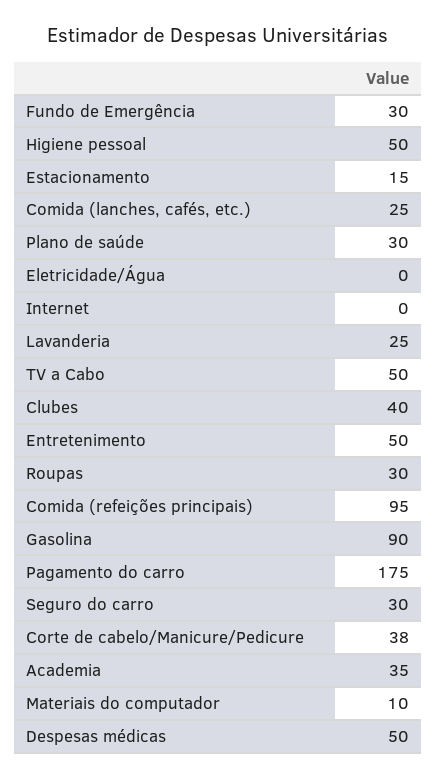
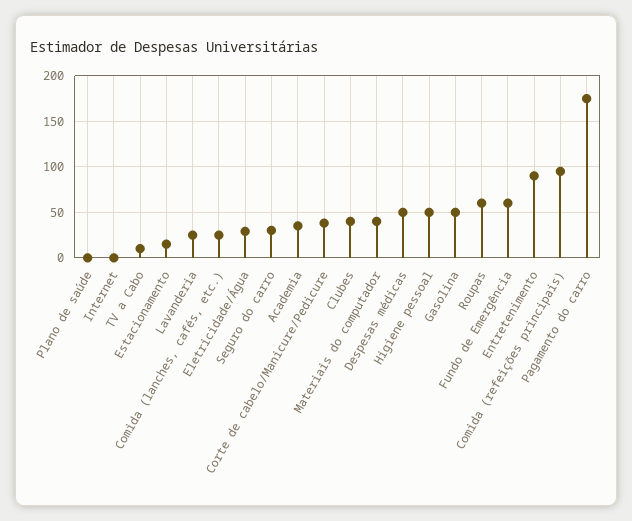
  {
-   "Fundo de Emergência": 30,
+   "Fundo de Emergência": 60,
    "Higiene pessoal": 50,
    "Estacionamento": 15,
    "Comida (lanches, cafés, etc.)": 25,
-   "Plano de saúde": 30,
+   "Plano de saúde": 0,
-   "Eletricidade/Água": 0,
+   "Eletricidade/Água": 30,
    "Internet": 0,
    "Lavanderia": 25,
-   "TV a Cabo": 50,
+   "TV a Cabo": 10,
    "Clubes": 40,
-   "Entretenimento": 50,
+   "Entretenimento": 90,
-   "Roupas": 30,
+   "Roupas": 60,
    "Comida (refeições principais)": 95,
-   "Gasolina": 90,
+   "Gasolina": 50,
    "Pagamento do carro": 175,
    "Seguro do carro": 30,
    "Corte de cabelo/Manicure/Pedicure": 38,
    "Academia": 35,
-   "Materiais do computador": 10,
+   "Materiais do computador": 40,
    "Despesas médicas": 50
  }

